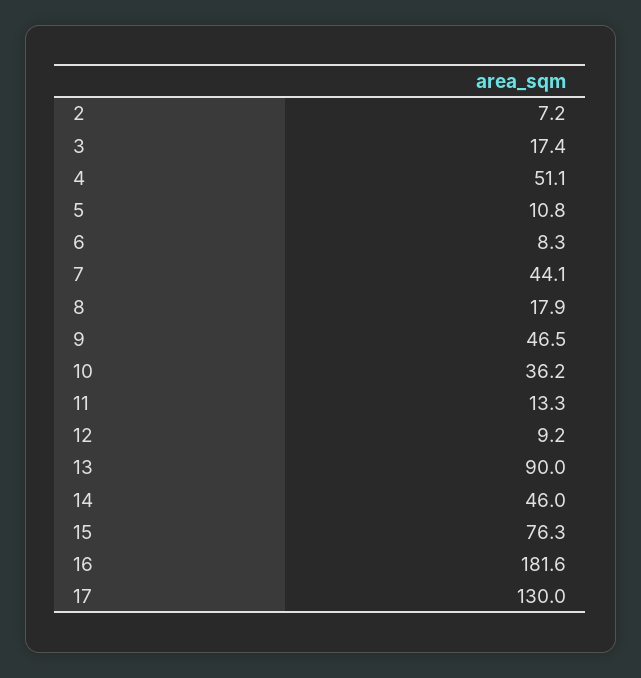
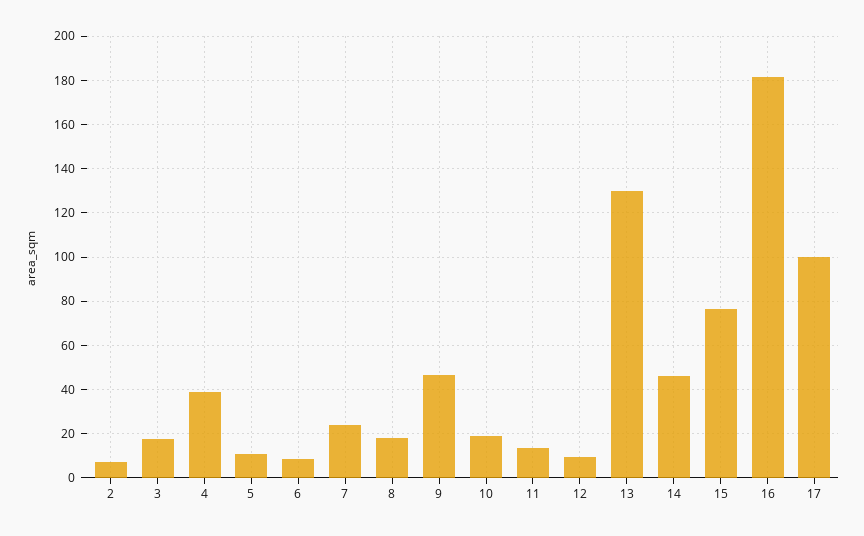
  {
    "2": 7.2,
    "3": 17.4,
-   "4": 51.1,
+   "4": 40,
    "5": 10.8,
    "6": 8.3,
-   "7": 44.1,
+   "7": 25,
    "8": 17.9,
    "9": 46.5,
-   "10": 36.2,
+   "10": 20,
    "11": 13.3,
    "12": 9.2,
-   "13": 90,
+   "13": 130,
    "14": 46,
    "15": 76.3,
    "16": 181.6,
-   "17": 130
+   "17": 100
  }

